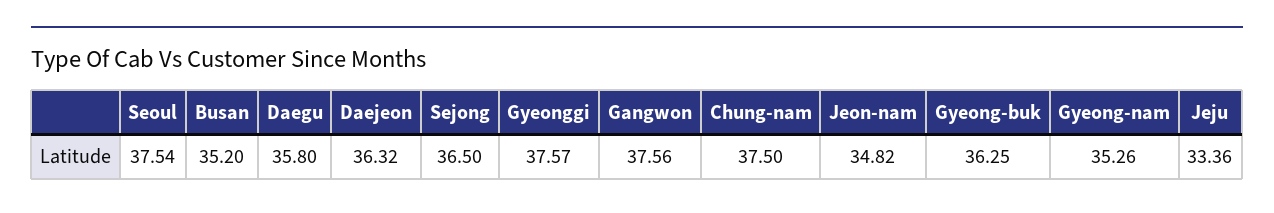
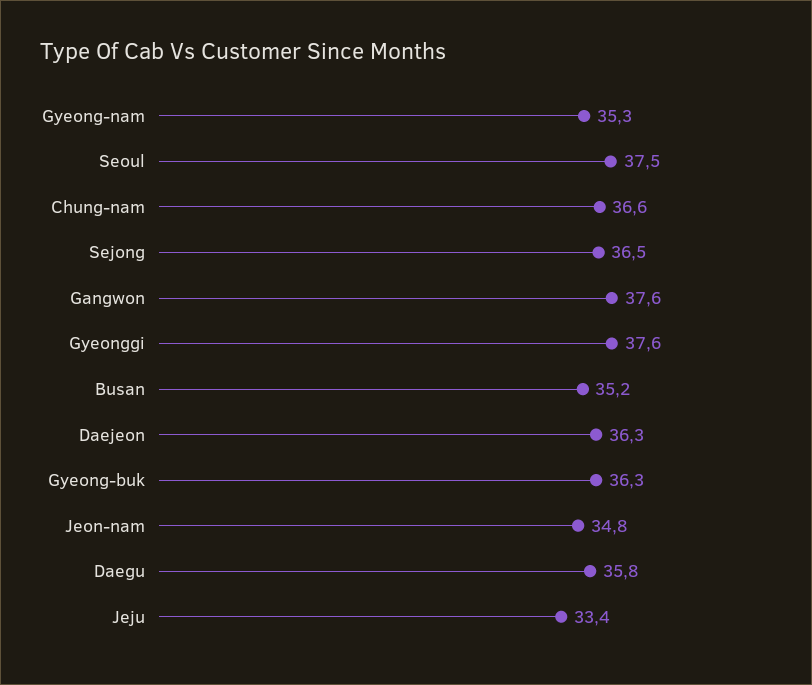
  {
    "Seoul": 37.54,
    "Busan": 35.2,
    "Daegu": 35.8,
    "Daejeon": 36.32,
    "Sejong": 36.5,
    "Gyeonggi": 37.57,
    "Gangwon": 37.56,
-   "Chung-nam": 37.5,
+   "Chung-nam": 36.6,
    "Jeon-nam": 34.82,
    "Gyeong-buk": 36.25,
    "Gyeong-nam": 35.26,
    "Jeju": 33.36
  }

